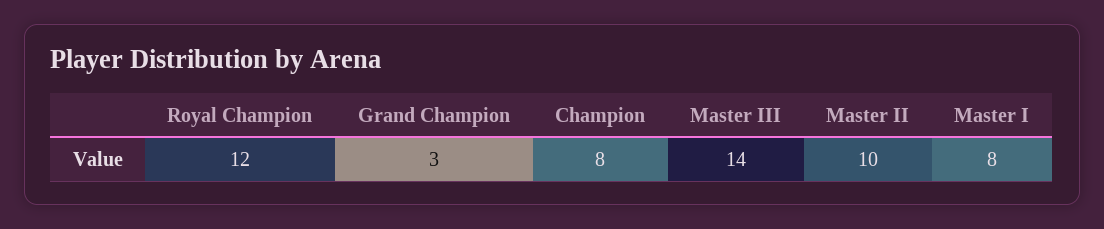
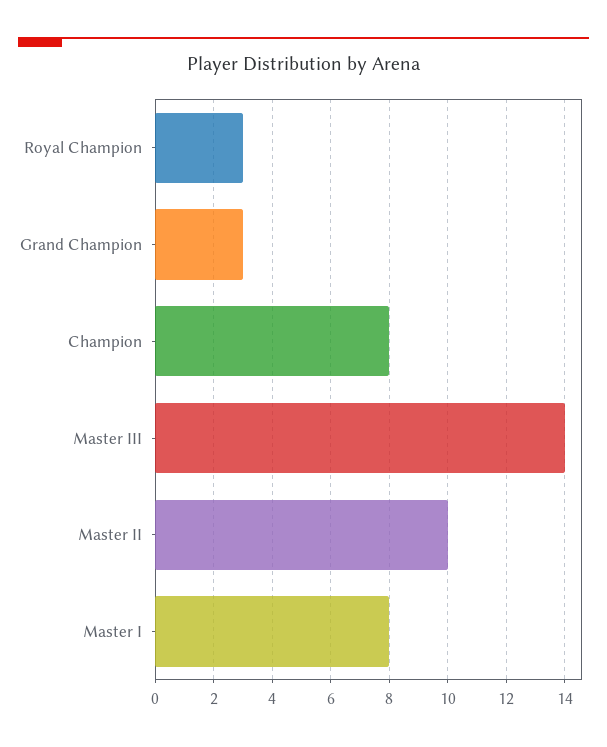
  {
-   "Royal Champion": 12,
+   "Royal Champion": 3,
    "Grand Champion": 3,
    "Champion": 8,
    "Master III": 14,
    "Master II": 10,
    "Master I": 8
  }

